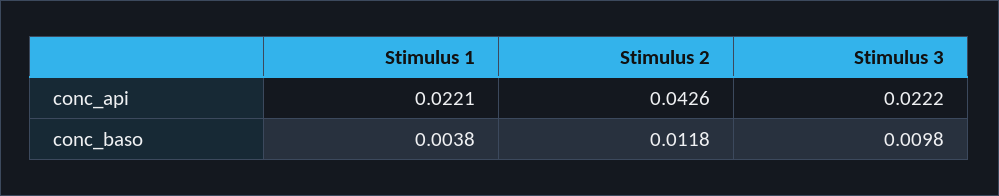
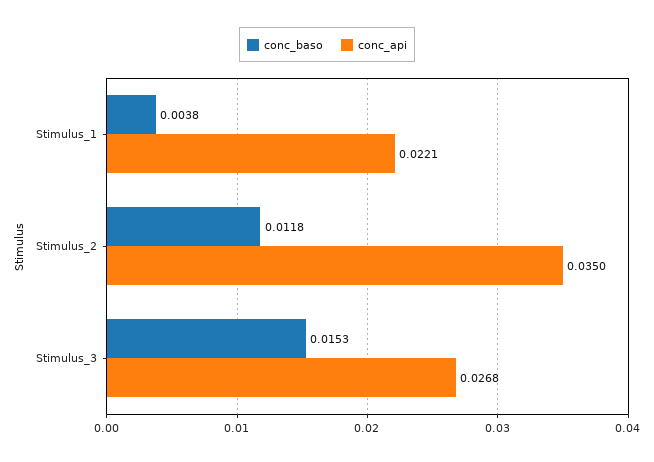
  {
    "conc_api": {
      "Stimulus 1": 0.0221,
-     "Stimulus 2": 0.0426,
+     "Stimulus 2": 0.035,
-     "Stimulus 3": 0.0222
+     "Stimulus 3": 0.0268
    },
    "conc_baso": {
      "Stimulus 1": 0.0038,
      "Stimulus 2": 0.0118,
-     "Stimulus 3": 0.0098
+     "Stimulus 3": 0.0153
    }
  }

